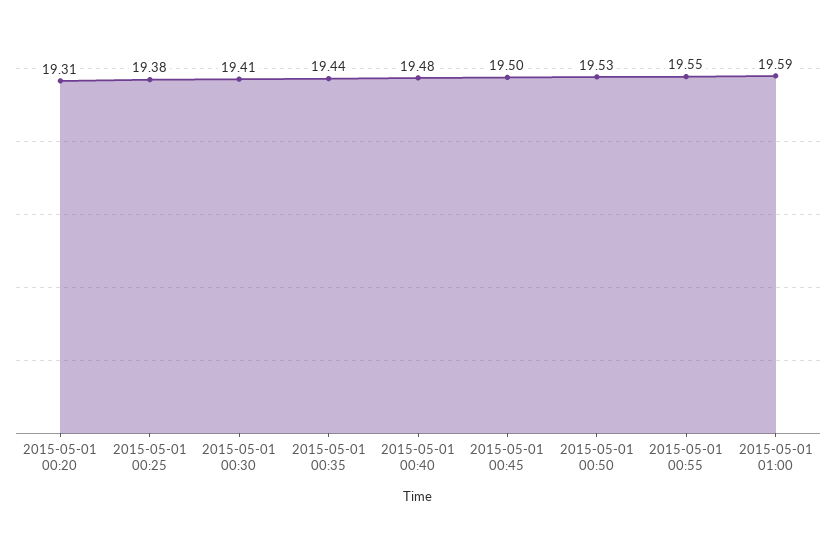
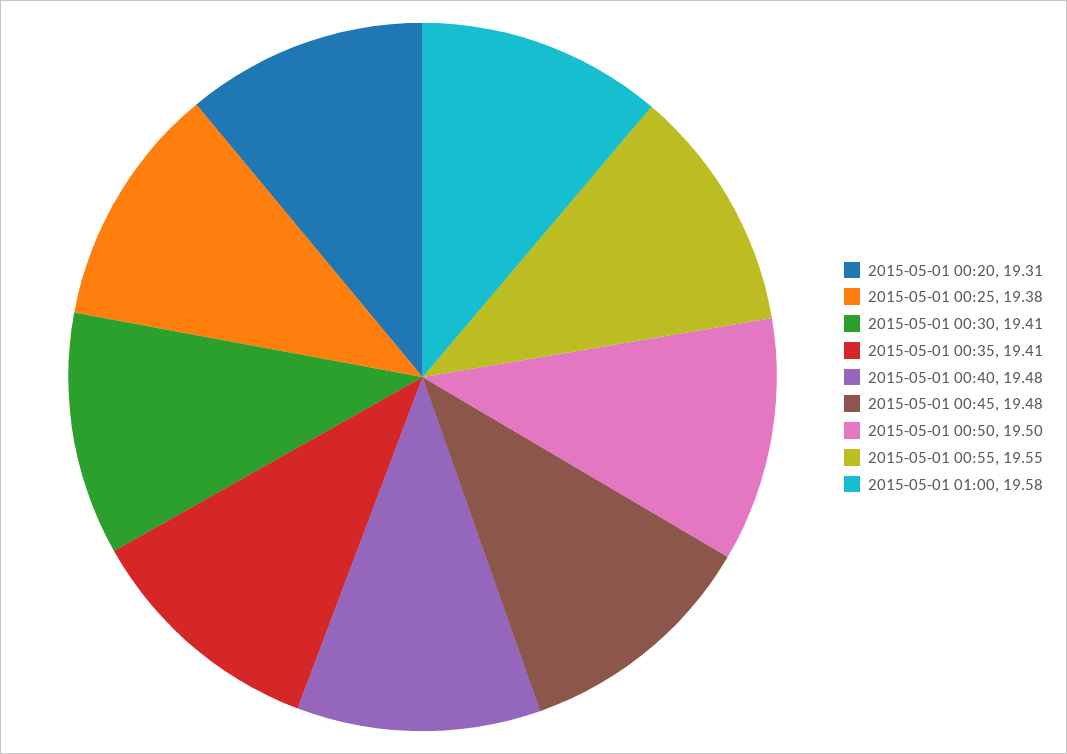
  {
    "2015-05-01 00:20": 19.31,
    "2015-05-01 00:25": 19.38,
    "2015-05-01 00:30": 19.41,
-   "2015-05-01 00:35": 19.44,
+   "2015-05-01 00:35": 19.41,
    "2015-05-01 00:40": 19.48,
-   "2015-05-01 00:45": 19.5,
+   "2015-05-01 00:45": 19.48,
-   "2015-05-01 00:50": 19.53,
+   "2015-05-01 00:50": 19.5,
    "2015-05-01 00:55": 19.55,
-   "2015-05-01 01:00": 19.59
+   "2015-05-01 01:00": 19.58
  }

